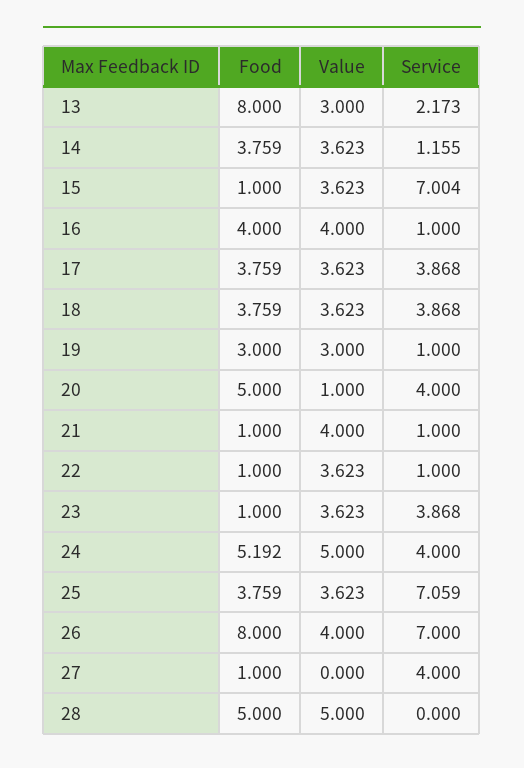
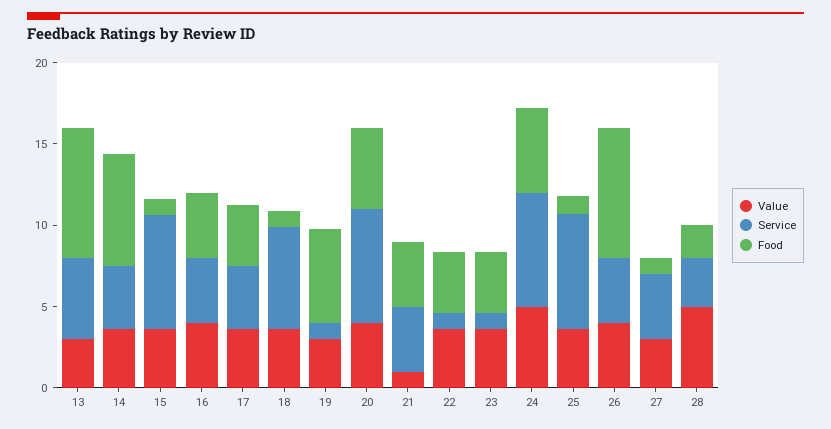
  {
    "Food": {
      "13": 8,
-     "14": 3.759,
+     "14": 7,
      "15": 1,
      "16": 4,
      "17": 3.759,
-     "18": 3.759,
+     "18": 1,
-     "19": 3,
+     "19": 6,
      "20": 5,
-     "21": 1,
+     "21": 4,
-     "22": 1,
+     "22": 4,
-     "23": 1,
+     "23": 4,
      "24": 5.192,
-     "25": 3.759,
+     "25": 1,
      "26": 8,
      "27": 1,
-     "28": 5
+     "28": 2
    },
    "Value": {
      "13": 3,
      "14": 3.623,
      "15": 3.623,
      "16": 4,
      "17": 3.623,
      "18": 3.623,
      "19": 3,
-     "20": 1,
+     "20": 4,
-     "21": 4,
+     "21": 1,
      "22": 3.623,
      "23": 3.623,
      "24": 5,
      "25": 3.623,
      "26": 4,
-     "27": 0,
+     "27": 3,
      "28": 5
    },
    "Service": {
-     "13": 2.173,
+     "13": 5,
-     "14": 1.155,
+     "14": 4,
      "15": 7.004,
-     "16": 1,
+     "16": 4,
      "17": 3.868,
-     "18": 3.868,
+     "18": 6,
      "19": 1,
-     "20": 4,
+     "20": 7,
-     "21": 1,
+     "21": 4,
      "22": 1,
-     "23": 3.868,
+     "23": 1,
-     "24": 4,
+     "24": 7,
      "25": 7.059,
-     "26": 7,
+     "26": 4,
      "27": 4,
-     "28": 0
+     "28": 3
    }
  }

